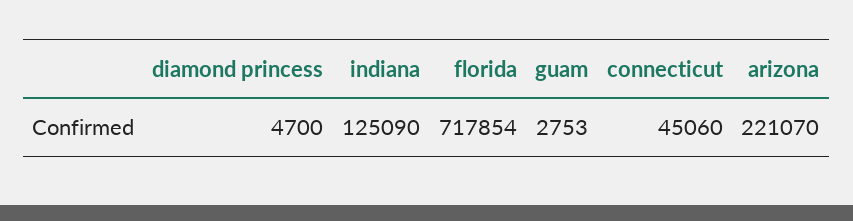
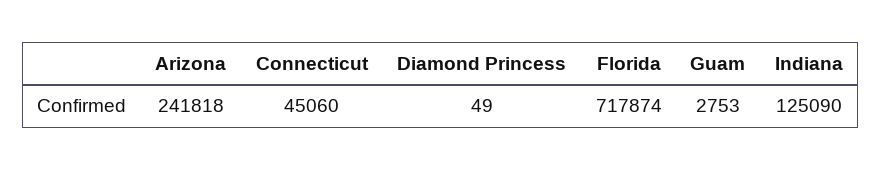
  {
-   "diamond princess": 4700,
+   "diamond princess": 49,
    "indiana": 125090,
-   "florida": 717854,
+   "florida": 717874,
    "guam": 2753,
    "connecticut": 45060,
-   "arizona": 221070
+   "arizona": 241818
  }

